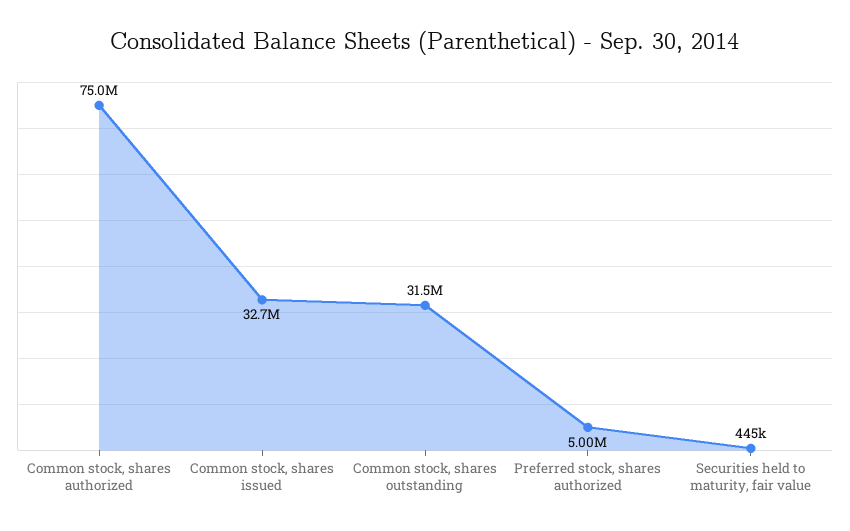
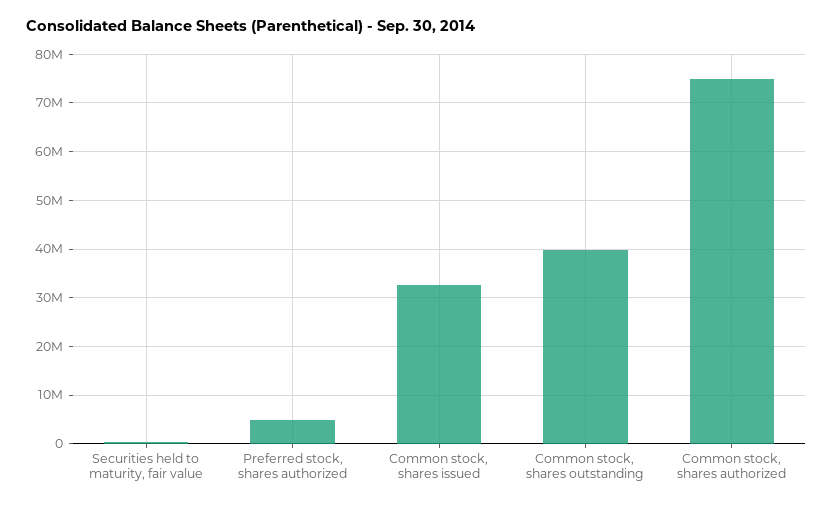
  {
    "Common stock, shares authorized": 75000000,
    "Common stock, shares issued": 32700000,
-   "Common stock, shares outstanding": 31500000,
+   "Common stock, shares outstanding": 40000000,
    "Preferred stock, shares authorized": 5000000,
    "Securities held to maturity, fair value": 445000
  }

